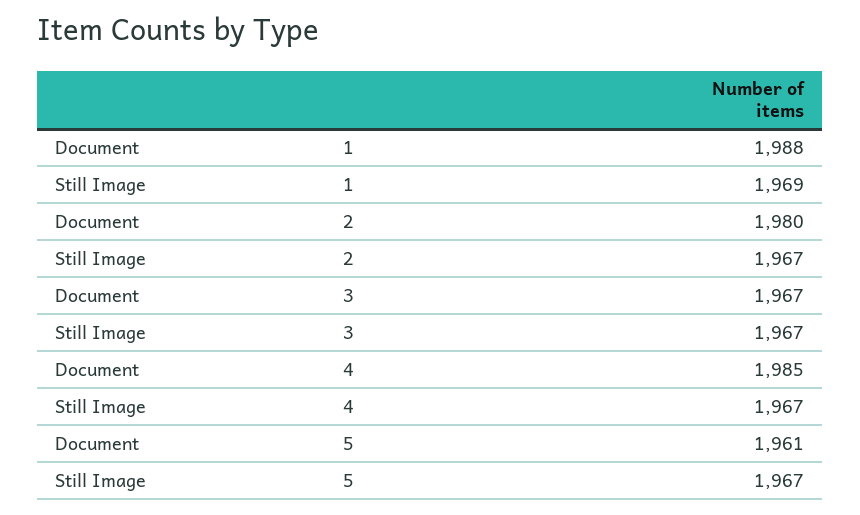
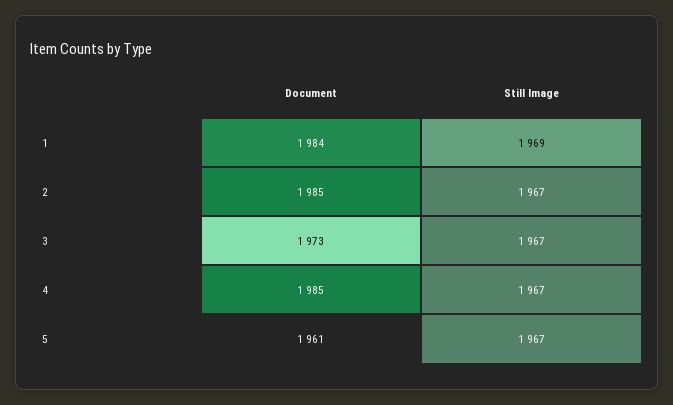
  {
    "Document": {
-     "1": 1988,
+     "1": 1984,
-     "2": 1980,
+     "2": 1985,
-     "3": 1967,
+     "3": 1973,
      "4": 1985,
      "5": 1961
    },
    "Still Image": {
      "1": 1969,
      "2": 1967,
      "3": 1967,
      "4": 1967,
      "5": 1967
    }
  }

